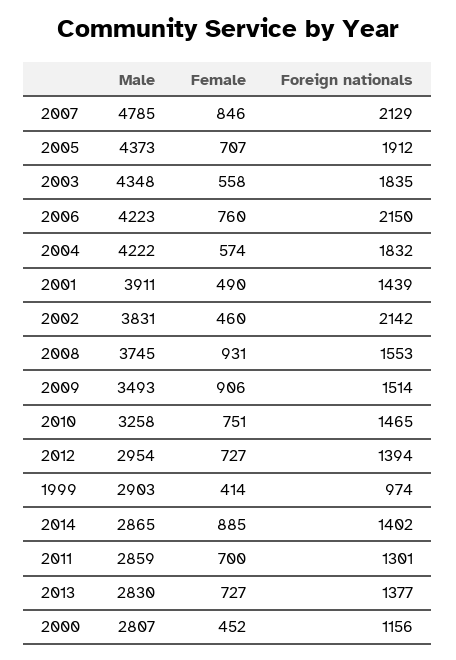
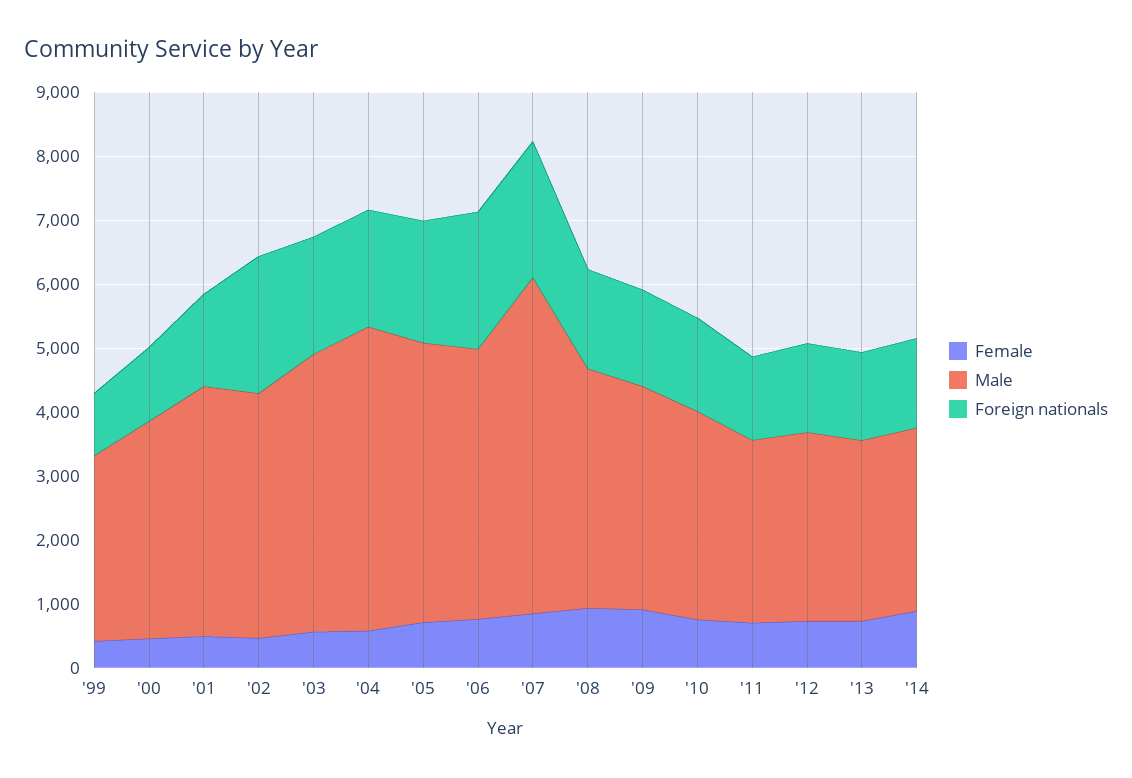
  {
    "Male": {
-     "2007": 4785,
+     "2007": 5200,
      "2005": 4373,
      "2003": 4348,
      "2006": 4223,
-     "2004": 4222,
+     "2004": 4800,
      "2001": 3911,
      "2002": 3831,
      "2008": 3745,
      "2009": 3493,
      "2010": 3258,
      "2012": 2954,
      "1999": 2903,
      "2014": 2865,
      "2011": 2859,
      "2013": 2830,
-     "2000": 2807
+     "2000": 3400
    },
    "Female": {
      "2007": 846,
      "2005": 707,
      "2003": 558,
      "2006": 760,
      "2004": 574,
      "2001": 490,
      "2002": 460,
      "2008": 931,
      "2009": 906,
      "2010": 751,
      "2012": 727,
      "1999": 414,
      "2014": 885,
      "2011": 700,
      "2013": 727,
      "2000": 452
    },
    "Foreign nationals": {
      "2007": 2129,
      "2005": 1912,
      "2003": 1835,
      "2006": 2150,
      "2004": 1832,
      "2001": 1439,
      "2002": 2142,
      "2008": 1553,
      "2009": 1514,
      "2010": 1465,
      "2012": 1394,
      "1999": 974,
      "2014": 1402,
      "2011": 1301,
      "2013": 1377,
      "2000": 1156
    }
  }

